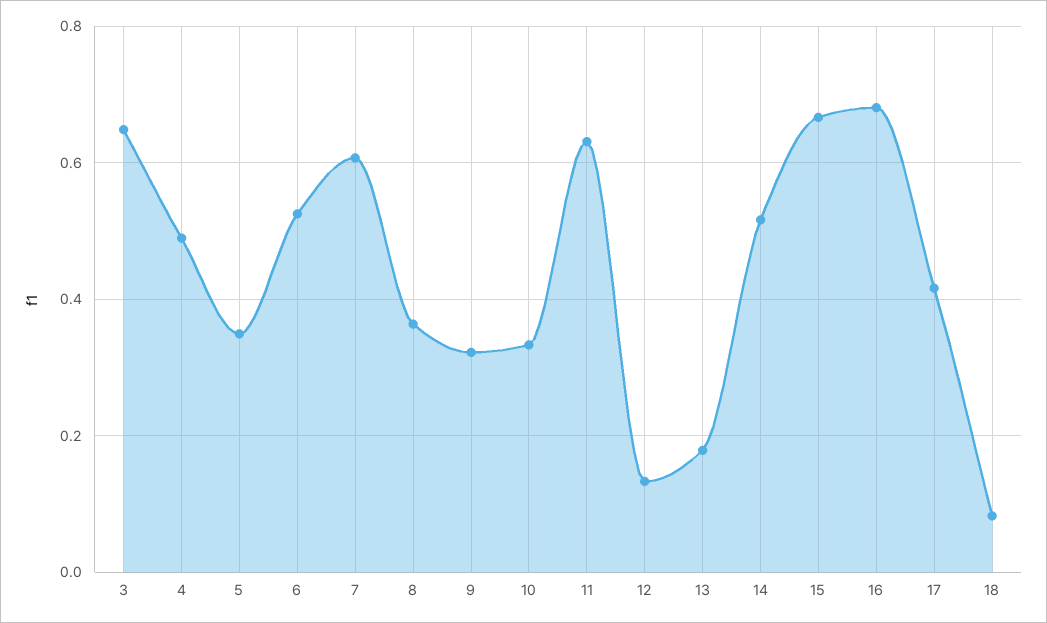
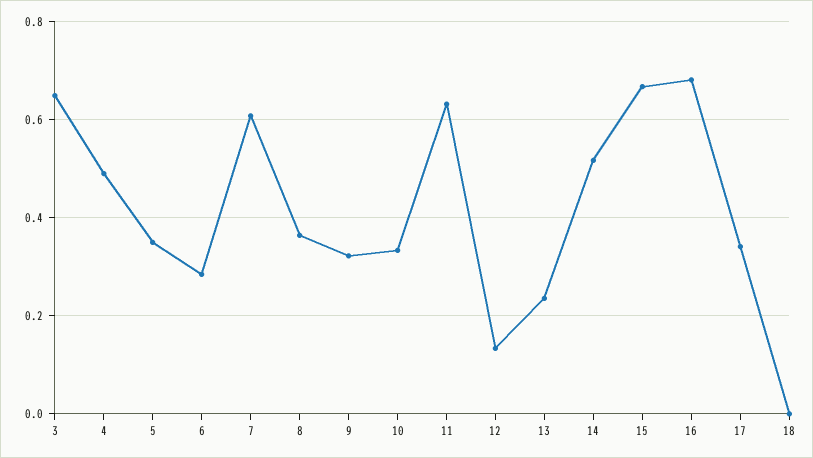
  {
    "3": 0.64,
    "4": 0.48,
    "5": 0.34,
-   "6": 0.52,
+   "6": 0.28,
    "7": 0.6,
    "8": 0.36,
    "9": 0.32,
    "10": 0.34,
    "11": 0.64,
    "12": 0.14,
-   "13": 0.18,
+   "13": 0.24,
    "14": 0.52,
    "15": 0.66,
    "16": 0.68,
-   "17": 0.42,
+   "17": 0.34,
-   "18": 0.08
+   "18": 0
  }

